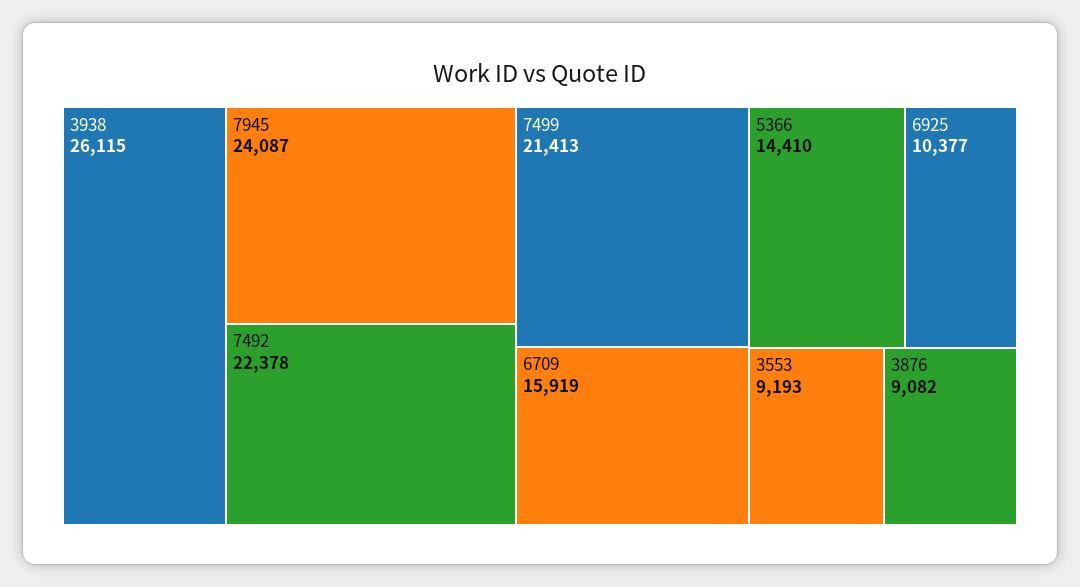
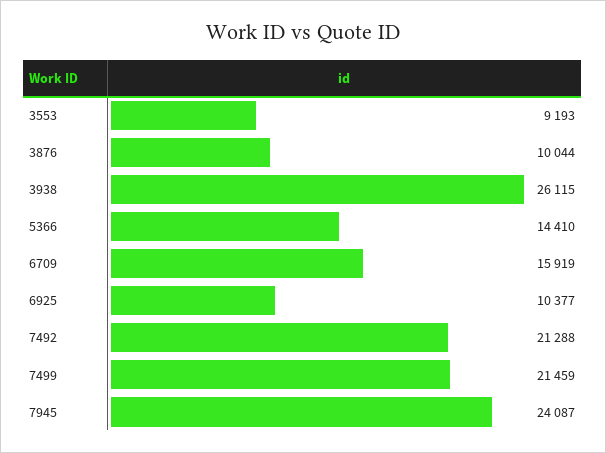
  {
    "3938": 26115,
    "7945": 24087,
-   "7492": 22378,
+   "7492": 21288,
-   "7499": 21413,
+   "7499": 21459,
    "6709": 15919,
    "5366": 14410,
    "6925": 10377,
    "3553": 9193,
-   "3876": 9082
+   "3876": 10044
  }

